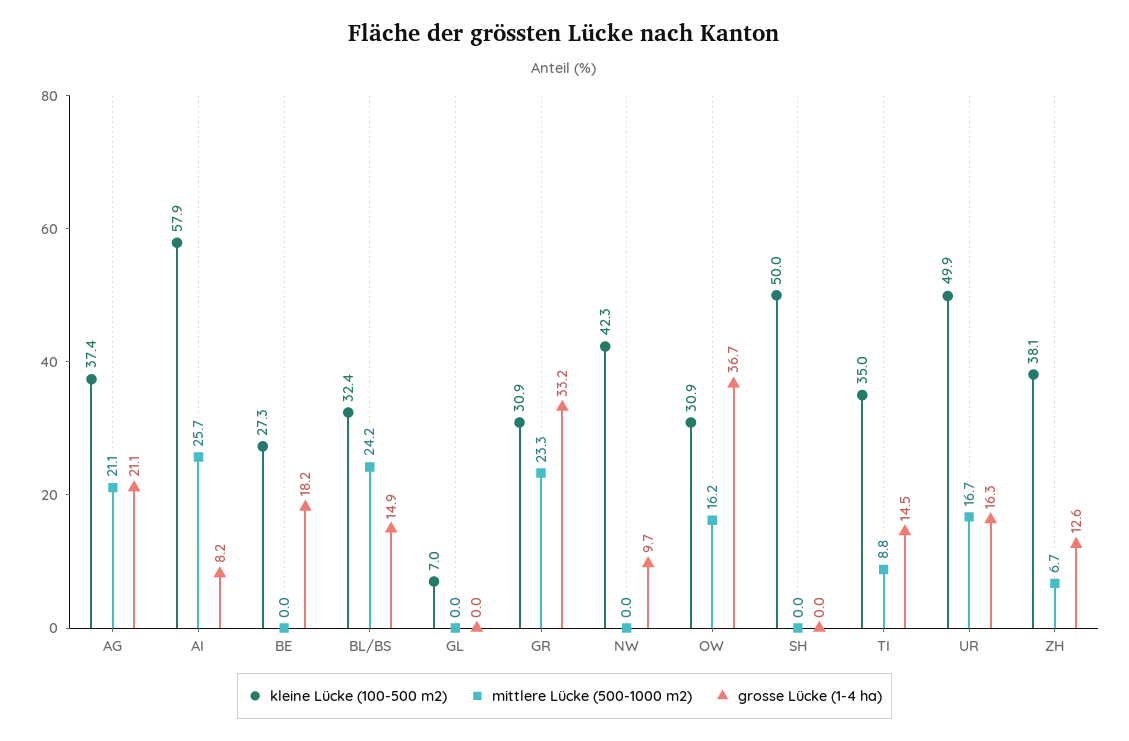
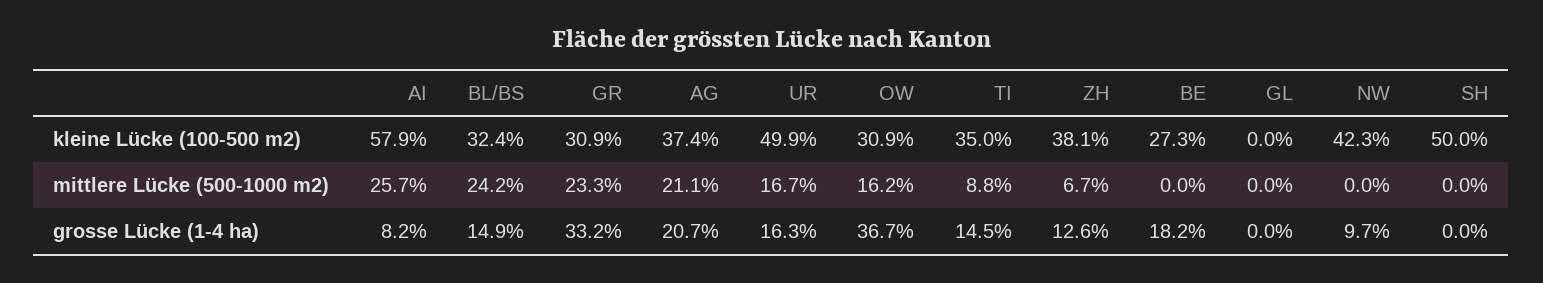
  {
    "kleine Lücke (100-500 m2)": {
      "AG": 37.4,
      "AI": 57.9,
      "BE": 27.3,
      "BL/BS": 32.4,
-     "GL": 7,
+     "GL": 0,
      "GR": 30.9,
      "NW": 42.3,
      "OW": 30.9,
      "SH": 50,
      "TI": 35,
      "UR": 49.9,
      "ZH": 38.1
    },
    "mittlere Lücke (500-1000 m2)": {
      "AG": 21.1,
      "AI": 25.7,
      "BE": 0,
      "BL/BS": 24.2,
      "GL": 0,
      "GR": 23.3,
      "NW": 0,
      "OW": 16.2,
      "SH": 0,
      "TI": 8.8,
      "UR": 16.7,
      "ZH": 6.7
    },
    "grosse Lücke (1-4 ha)": {
-     "AG": 21.1,
+     "AG": 20.7,
      "AI": 8.2,
      "BE": 18.2,
      "BL/BS": 14.9,
      "GL": 0,
      "GR": 33.2,
      "NW": 9.7,
      "OW": 36.7,
      "SH": 0,
      "TI": 14.5,
      "UR": 16.3,
      "ZH": 12.6
    }
  }

